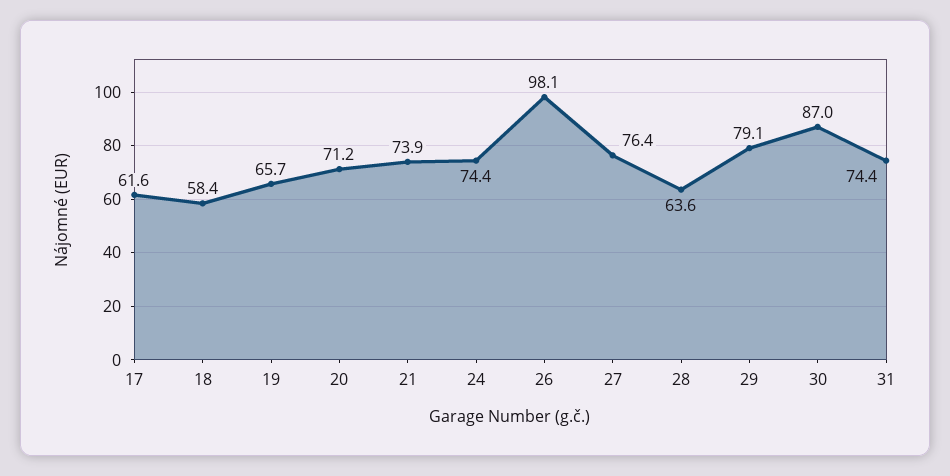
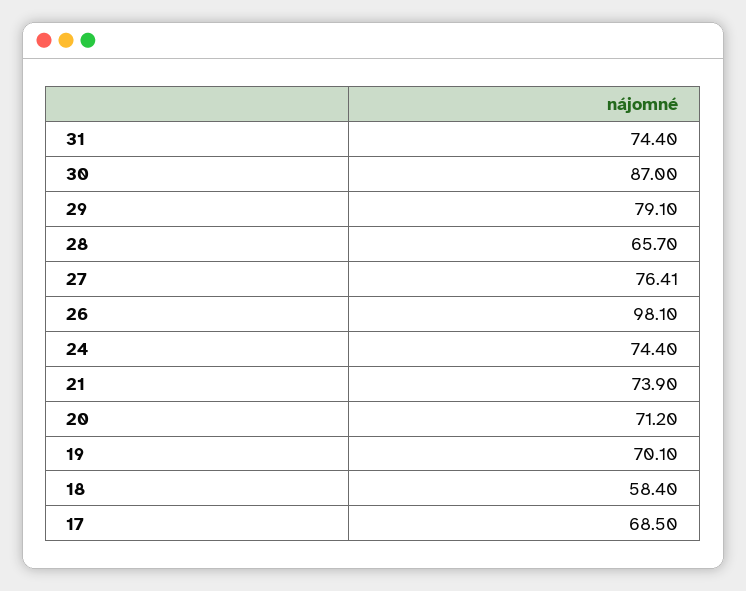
  {
-   "17": 61.6,
+   "17": 68.5,
    "18": 58.4,
-   "19": 65.7,
+   "19": 70.1,
    "20": 71.2,
    "21": 73.9,
    "24": 74.4,
    "26": 98.1,
    "27": 76.41,
-   "28": 63.6,
+   "28": 65.7,
    "29": 79.1,
    "30": 87,
    "31": 74.4
  }

